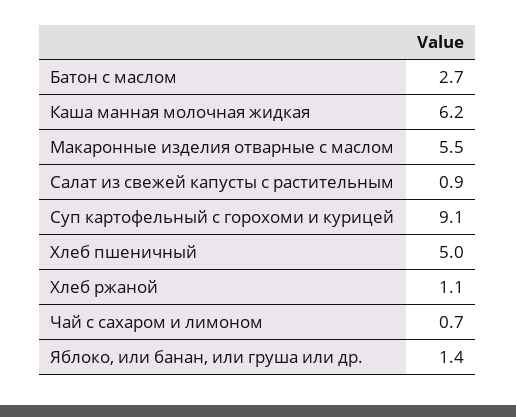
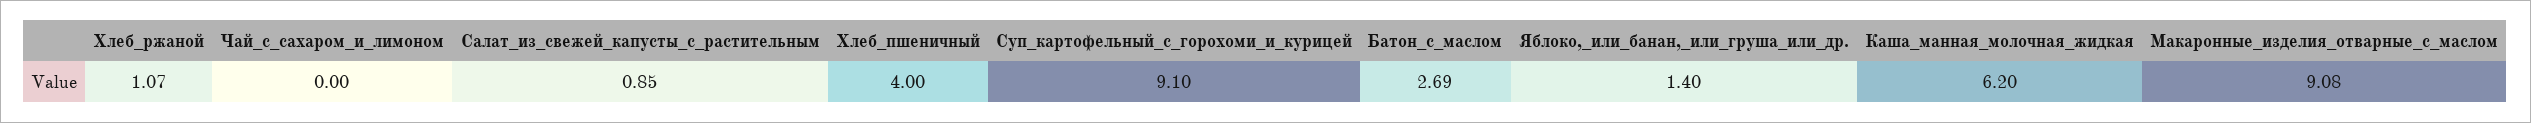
  {
    "Батон с маслом": 2.69,
    "Каша манная молочная жидкая": 6.2,
-   "Макаронные изделия отварные с маслом": 5.5,
+   "Макаронные изделия отварные с маслом": 9.08,
    "Салат из свежей капусты с растительным": 0.85,
    "Суп картофельный с горохоми и курицей": 9.1,
-   "Хлеб пшеничный": 5,
+   "Хлеб пшеничный": 4,
    "Хлеб ржаной": 1.07,
-   "Чай с сахаром и лимоном": 0.7,
+   "Чай с сахаром и лимоном": 0,
    "Яблоко, или банан, или груша или др.": 1.4
  }

